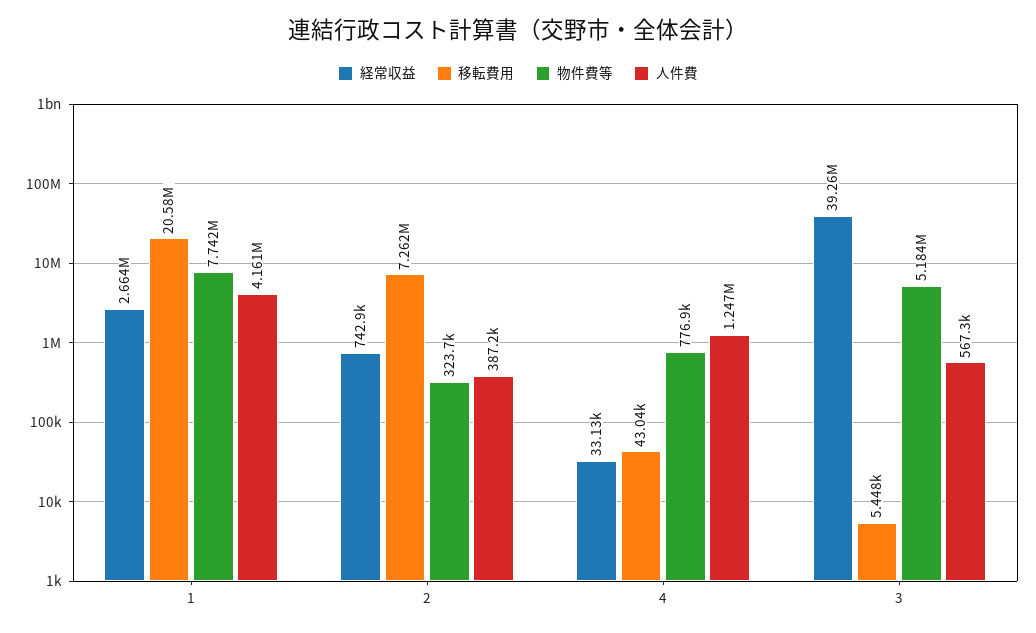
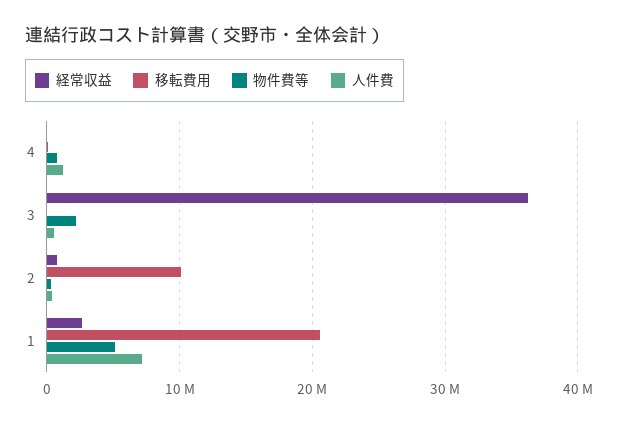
  {
    "経常収益": {
      "1": 2664000,
      "2": 742900,
      "4": 33130,
-     "3": 39260000
+     "3": 36000000
    },
    "移転費用": {
      "1": 20580000,
-     "2": 7262000,
+     "2": 10000000,
      "4": 43040,
      "3": 5448
    },
    "物件費等": {
-     "1": 7742000,
+     "1": 5000000,
      "2": 323700,
      "4": 776900,
-     "3": 5184000
+     "3": 2000000
    },
    "人件費": {
-     "1": 4161000,
+     "1": 7000000,
      "2": 387200,
      "4": 1247000,
      "3": 567300
    }
  }

